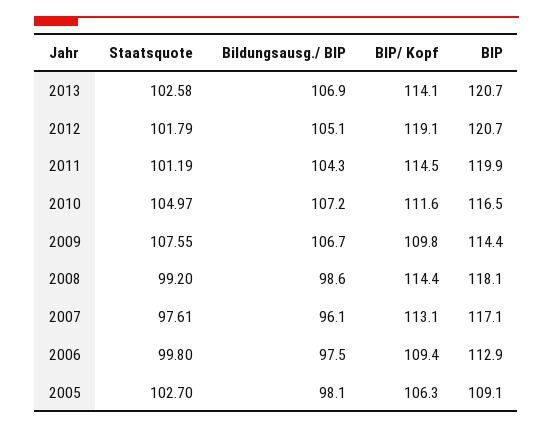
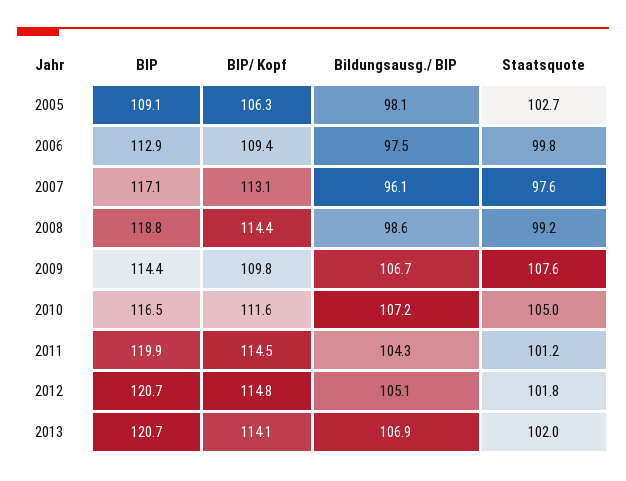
  {
    "Staatsquote": {
-     "2013": 102.58,
+     "2013": 102,
      "2012": 101.79,
      "2011": 101.19,
      "2010": 104.97,
      "2009": 107.55,
      "2008": 99.2,
      "2007": 97.61,
      "2006": 99.8,
      "2005": 102.7
    },
    "Bildungsausg./ BIP": {
      "2013": 106.9,
      "2012": 105.1,
      "2011": 104.3,
      "2010": 107.2,
      "2009": 106.7,
      "2008": 98.6,
      "2007": 96.1,
      "2006": 97.5,
      "2005": 98.1
    },
    "BIP/ Kopf": {
      "2013": 114.1,
-     "2012": 119.1,
+     "2012": 114.8,
      "2011": 114.5,
      "2010": 111.6,
      "2009": 109.8,
      "2008": 114.4,
      "2007": 113.1,
      "2006": 109.4,
      "2005": 106.3
    },
    "BIP": {
      "2013": 120.7,
      "2012": 120.7,
      "2011": 119.9,
      "2010": 116.5,
      "2009": 114.4,
-     "2008": 118.1,
+     "2008": 118.8,
      "2007": 117.1,
      "2006": 112.9,
      "2005": 109.1
    }
  }

